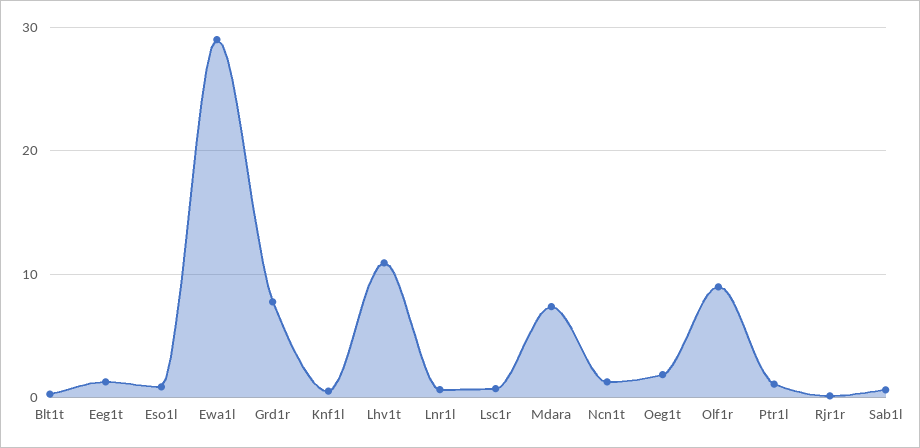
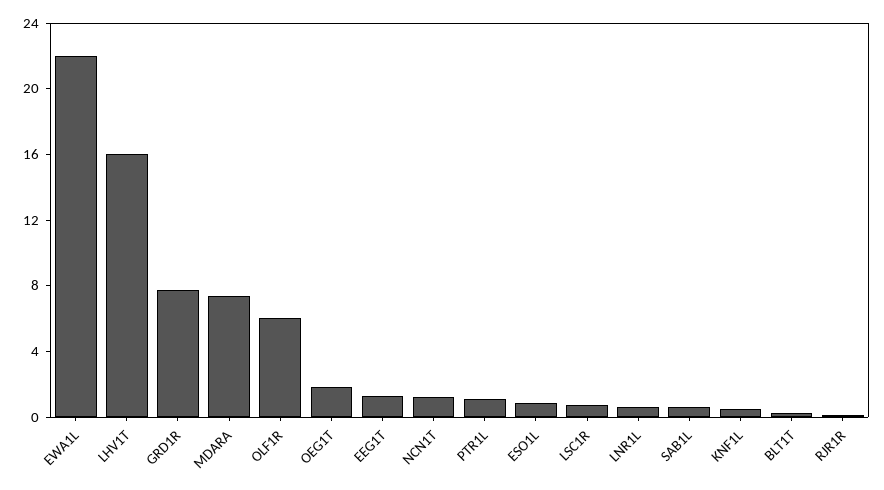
  {
    "Blt1t": 0,
    "Eeg1t": 1,
    "Eso1l": 1,
-   "Ewa1l": 29,
+   "Ewa1l": 22,
    "Grd1r": 8,
    "Knf1l": 1,
-   "Lhv1t": 11,
+   "Lhv1t": 16,
    "Lnr1l": 1,
    "Lsc1r": 1,
    "Mdara": 7,
    "Ncn1t": 1,
    "Oeg1t": 2,
-   "Olf1r": 9,
+   "Olf1r": 6,
    "Ptr1l": 1,
    "Rjr1r": 0,
    "Sab1l": 1
  }

